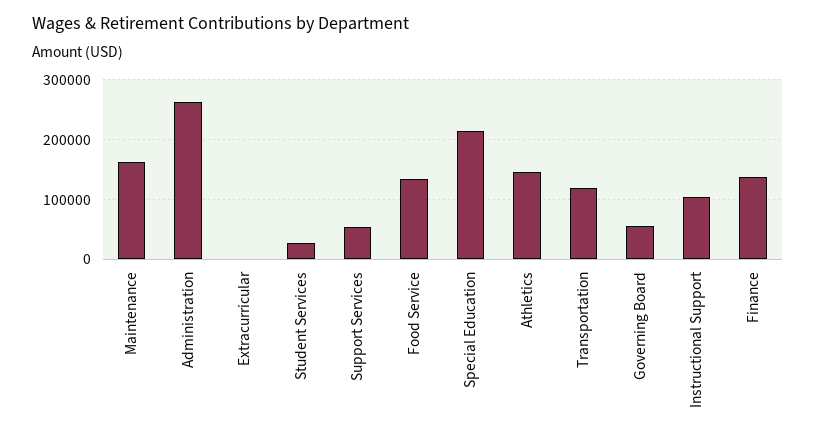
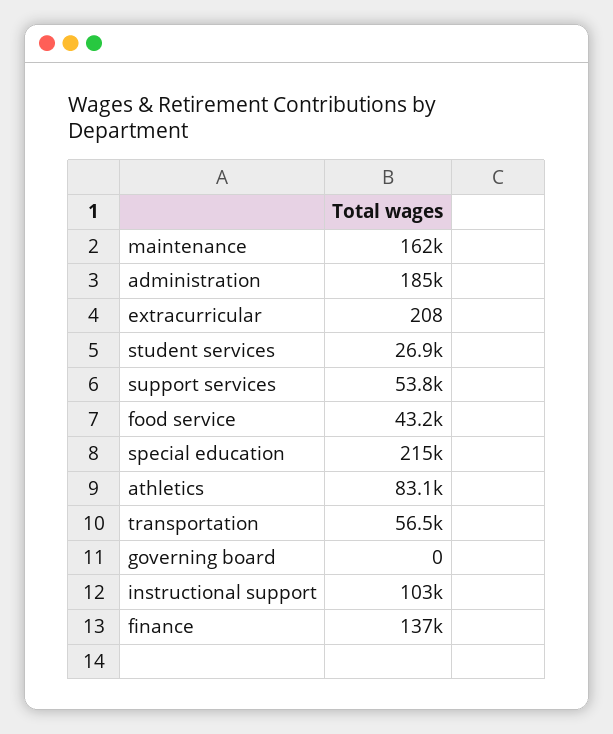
  {
    "Maintenance": 162000,
-   "Administration": 260000,
+   "Administration": 185000,
    "Extracurricular": 208,
    "Student Services": 26900,
    "Support Services": 53800,
-   "Food Service": 140000,
+   "Food Service": 43200,
    "Special Education": 215000,
-   "Athletics": 140000,
+   "Athletics": 83100,
-   "Transportation": 120000,
+   "Transportation": 56500,
-   "Governing Board": 60000,
+   "Governing Board": 0,
    "Instructional Support": 103000,
    "Finance": 137000
  }

